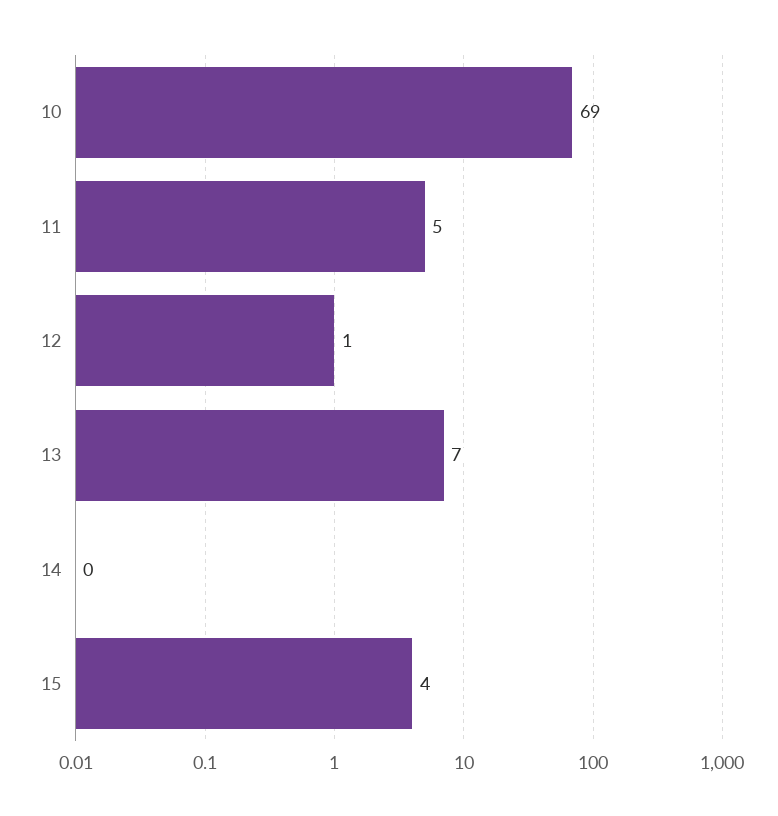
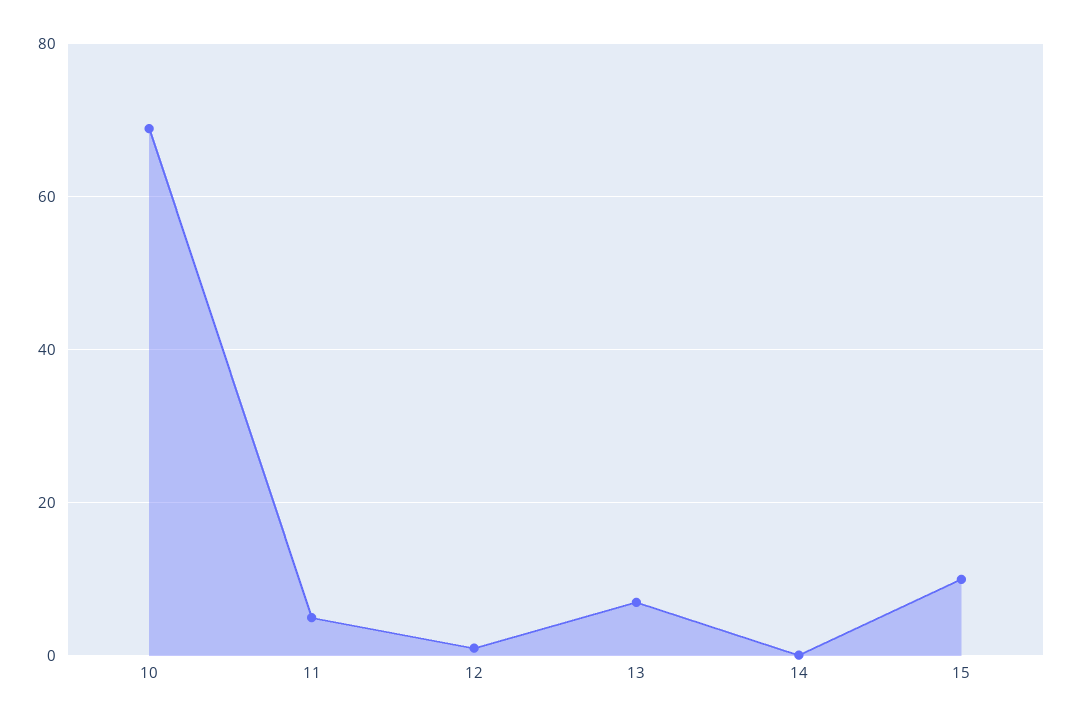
  {
    "10": 69,
    "11": 5,
    "12": 1,
    "13": 7,
    "14": 0,
-   "15": 4
+   "15": 10
  }

